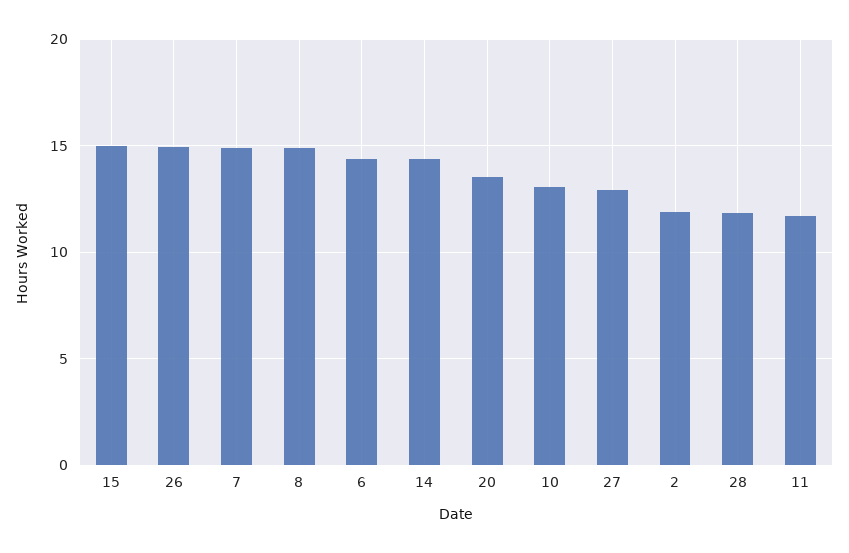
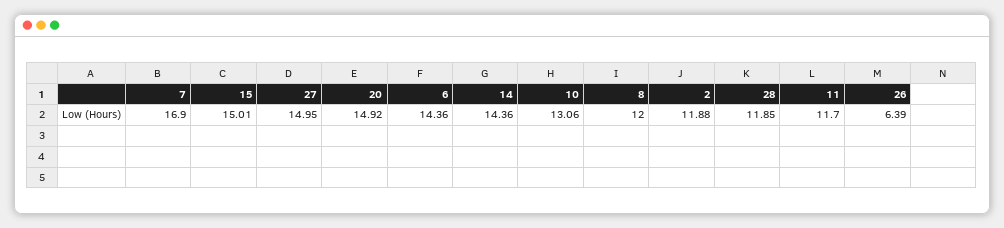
  {
    "15": 15.01,
-   "26": 15,
+   "26": 6.39,
-   "7": 15,
+   "7": 16.9,
-   "8": 15,
+   "8": 12,
    "6": 14.36,
    "14": 14.36,
-   "20": 13.5,
+   "20": 14.92,
    "10": 13.06,
-   "27": 13,
+   "27": 14.95,
    "2": 11.88,
    "28": 11.85,
    "11": 11.7
  }

